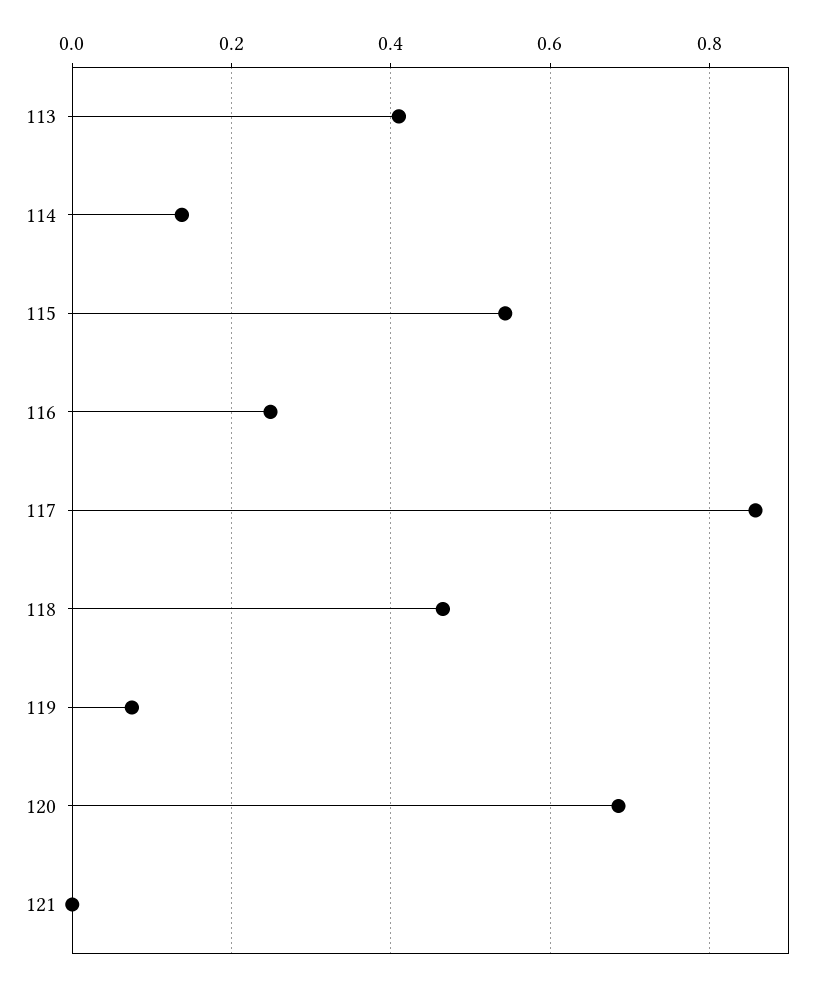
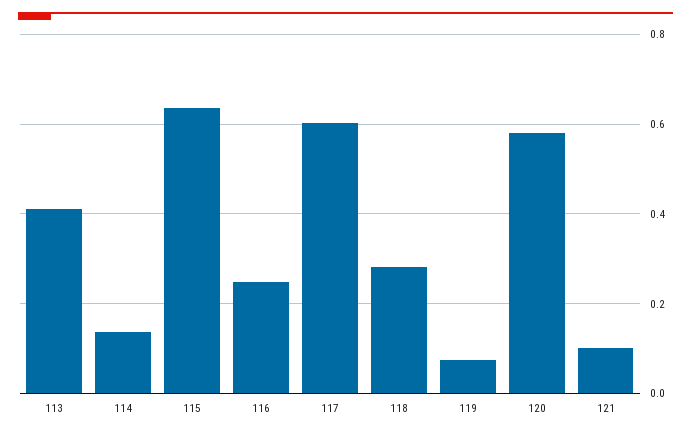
  {
    "113": 0.4,
    "114": 0.14,
-   "115": 0.54,
+   "115": 0.64,
    "116": 0.24,
-   "117": 0.86,
+   "117": 0.6,
-   "118": 0.46,
+   "118": 0.28,
    "119": 0.08,
-   "120": 0.68,
+   "120": 0.58,
-   "121": 0
+   "121": 0.1
  }

